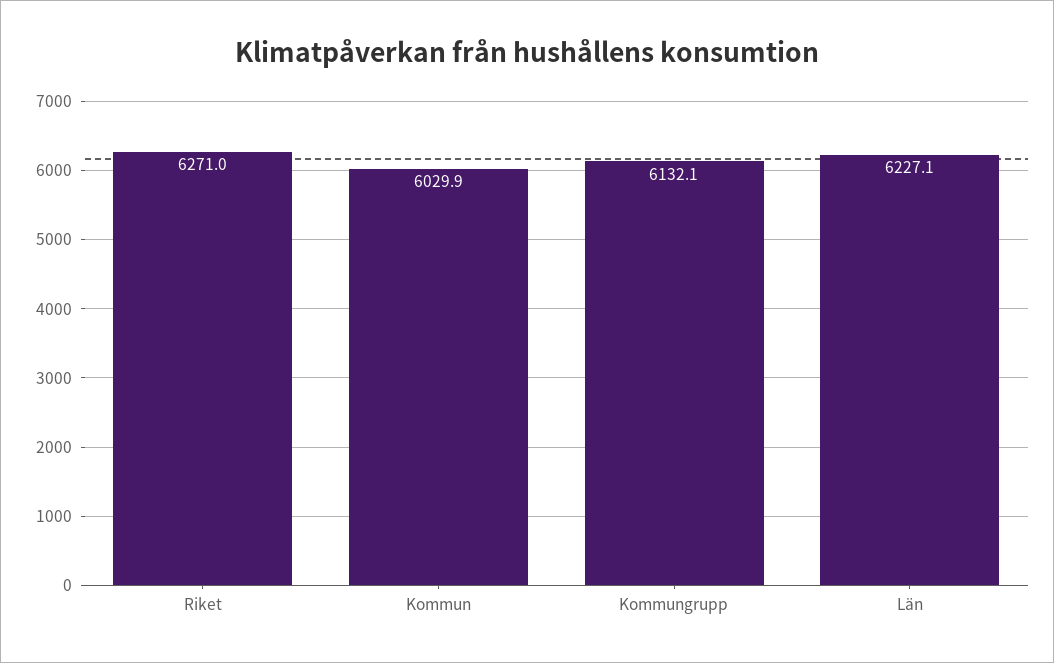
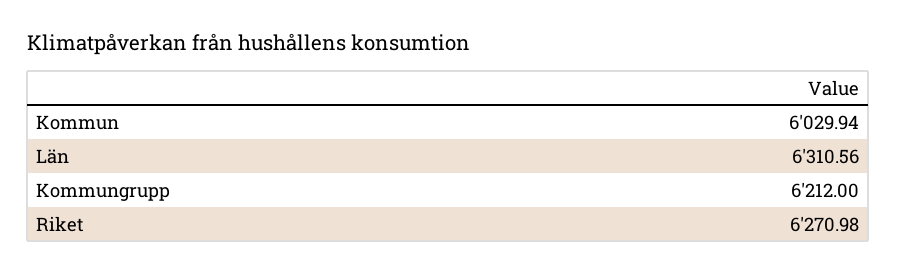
  {
    "Riket": 6270.98,
    "Kommun": 6029.94,
-   "Kommungrupp": 6132.1,
+   "Kommungrupp": 6212,
-   "Län": 6227.1
+   "Län": 6310.56
  }

